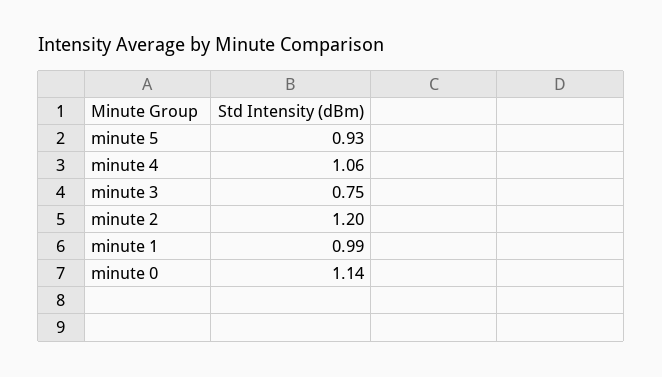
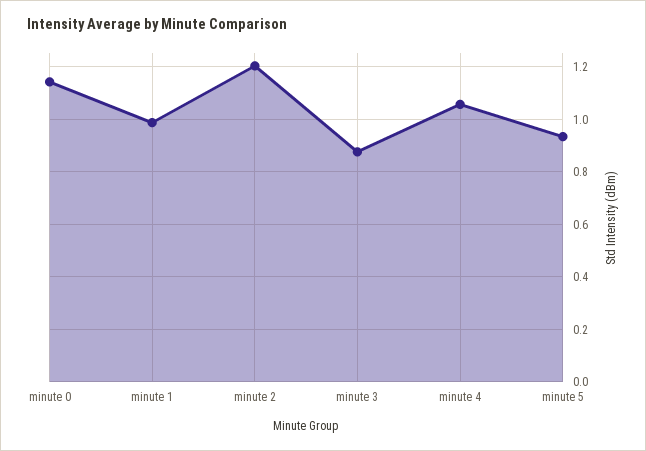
  {
    "minute 5": 0.93,
    "minute 4": 1.06,
-   "minute 3": 0.75,
+   "minute 3": 0.875,
    "minute 2": 1.2,
    "minute 1": 0.99,
    "minute 0": 1.14
  }

